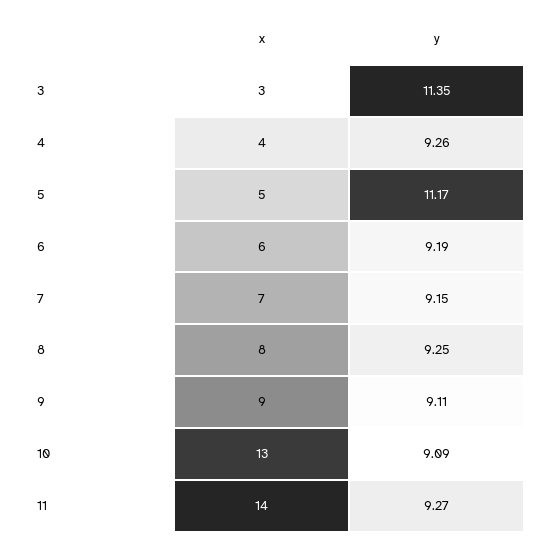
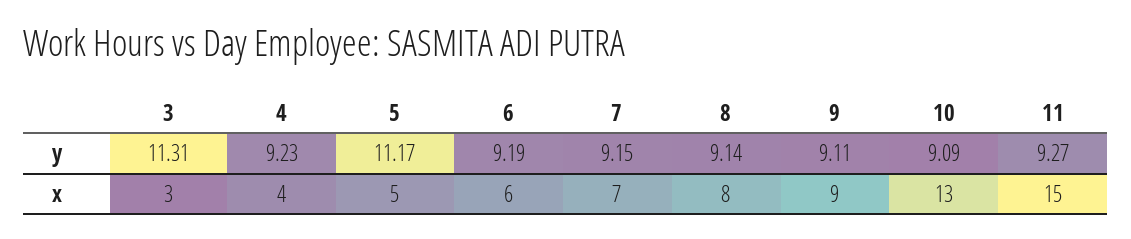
  {
    "x": {
      "3": 3,
      "4": 4,
      "5": 5,
      "6": 6,
      "7": 7,
      "8": 8,
      "9": 9,
      "10": 13,
-     "11": 14
+     "11": 15
    },
    "y": {
-     "3": 11.35,
+     "3": 11.31,
-     "4": 9.26,
+     "4": 9.23,
      "5": 11.17,
      "6": 9.19,
      "7": 9.15,
-     "8": 9.25,
+     "8": 9.14,
      "9": 9.11,
      "10": 9.09,
      "11": 9.27
    }
  }

